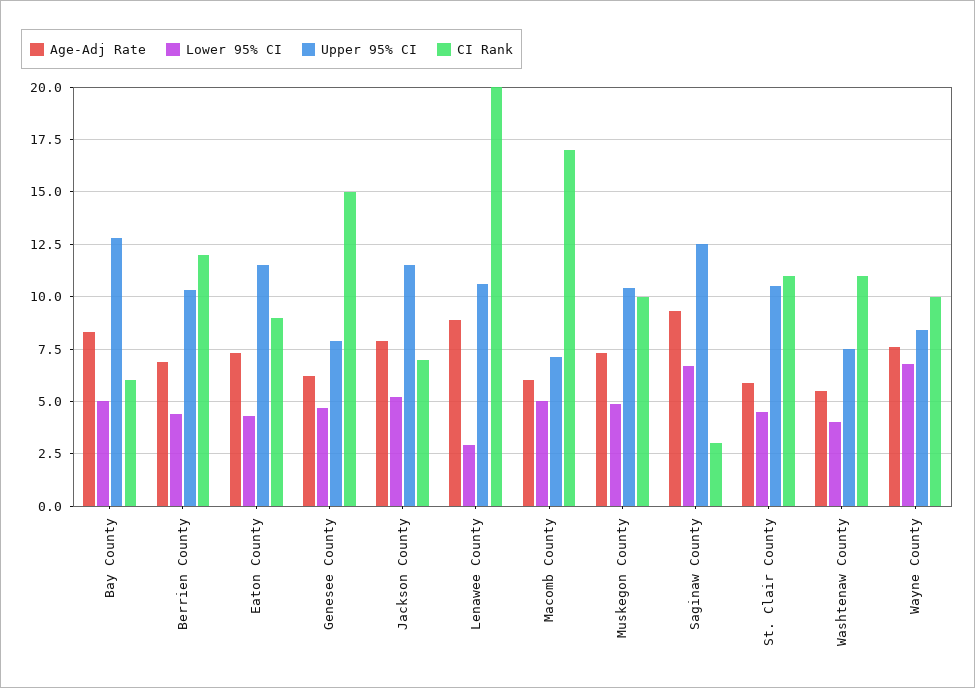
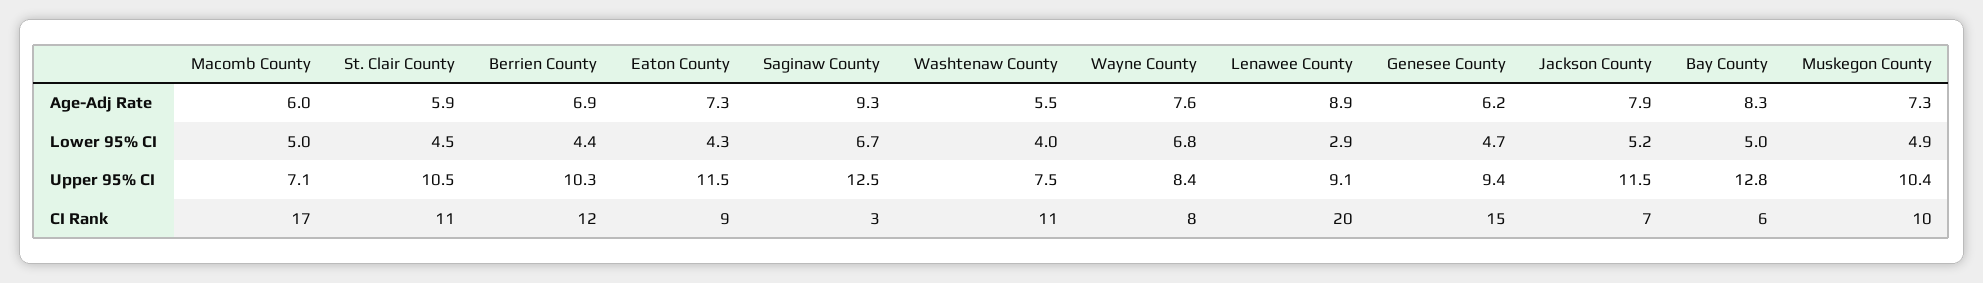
  {
    "Age-Adj Rate": {
      "Bay County": 8.3,
      "Berrien County": 6.9,
      "Eaton County": 7.3,
      "Genesee County": 6.2,
      "Jackson County": 7.9,
      "Lenawee County": 8.9,
      "Macomb County": 6,
      "Muskegon County": 7.3,
      "Saginaw County": 9.3,
      "St. Clair County": 5.9,
      "Washtenaw County": 5.5,
      "Wayne County": 7.6
    },
    "Lower 95% CI": {
      "Bay County": 5,
      "Berrien County": 4.4,
      "Eaton County": 4.3,
      "Genesee County": 4.7,
      "Jackson County": 5.2,
      "Lenawee County": 2.9,
      "Macomb County": 5,
      "Muskegon County": 4.9,
      "Saginaw County": 6.7,
      "St. Clair County": 4.5,
      "Washtenaw County": 4,
      "Wayne County": 6.8
    },
    "Upper 95% CI": {
      "Bay County": 12.8,
      "Berrien County": 10.3,
      "Eaton County": 11.5,
-     "Genesee County": 8,
+     "Genesee County": 9.4,
      "Jackson County": 11.5,
-     "Lenawee County": 10.5,
+     "Lenawee County": 9.1,
      "Macomb County": 7.1,
      "Muskegon County": 10.4,
      "Saginaw County": 12.5,
      "St. Clair County": 10.5,
      "Washtenaw County": 7.5,
      "Wayne County": 8.4
    },
    "CI Rank": {
      "Bay County": 6,
      "Berrien County": 12,
      "Eaton County": 9,
      "Genesee County": 15,
      "Jackson County": 7,
      "Lenawee County": 20,
      "Macomb County": 17,
      "Muskegon County": 10,
      "Saginaw County": 3,
      "St. Clair County": 11,
      "Washtenaw County": 11,
-     "Wayne County": 10
+     "Wayne County": 8
    }
  }

